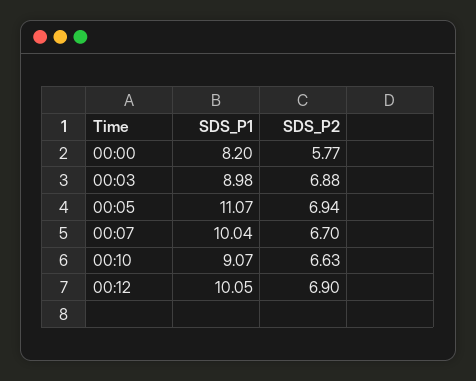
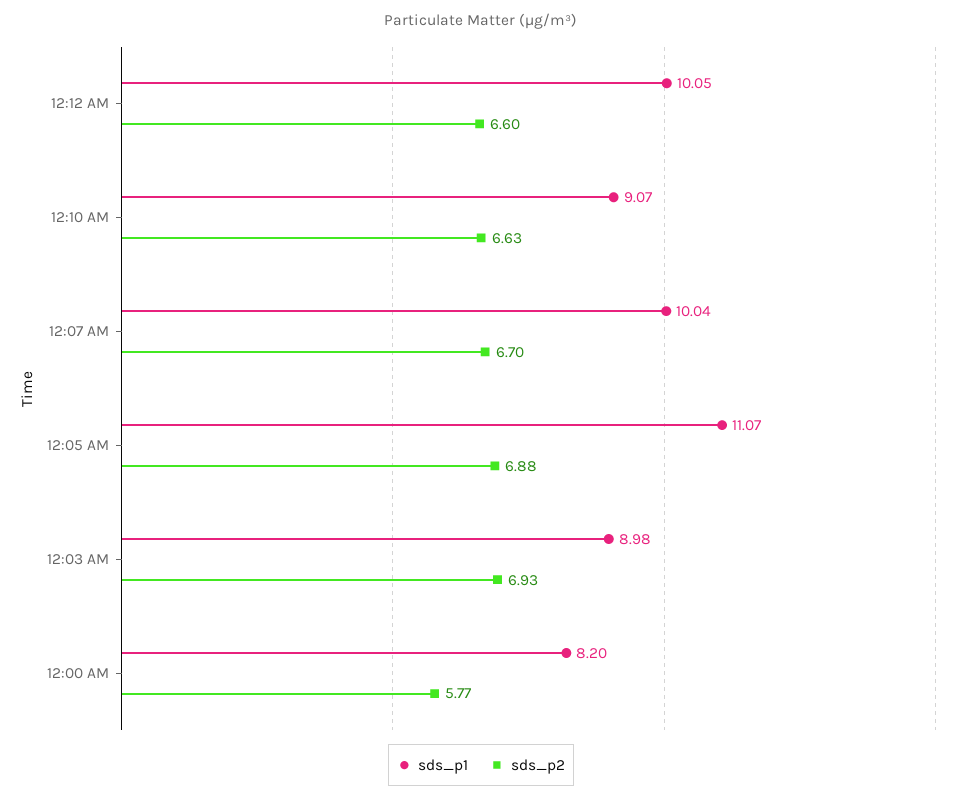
  {
    "SDS_P1": {
      "00:00": 8.2,
      "00:03": 8.98,
      "00:05": 11.07,
      "00:07": 10.04,
      "00:10": 9.07,
      "00:12": 10.05
    },
    "SDS_P2": {
      "00:00": 5.77,
-     "00:03": 6.88,
+     "00:03": 6.93,
-     "00:05": 6.94,
+     "00:05": 6.88,
      "00:07": 6.7,
      "00:10": 6.63,
-     "00:12": 6.9
+     "00:12": 6.6
    }
  }

